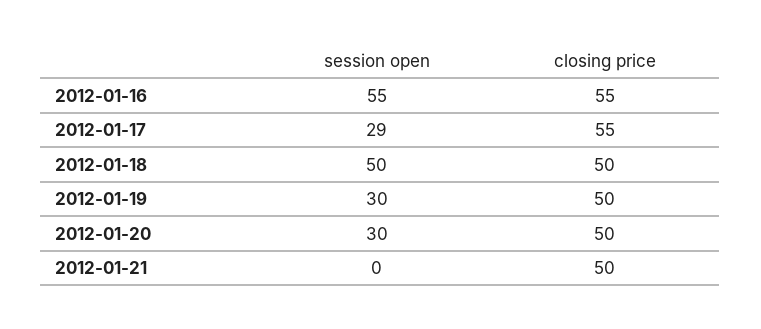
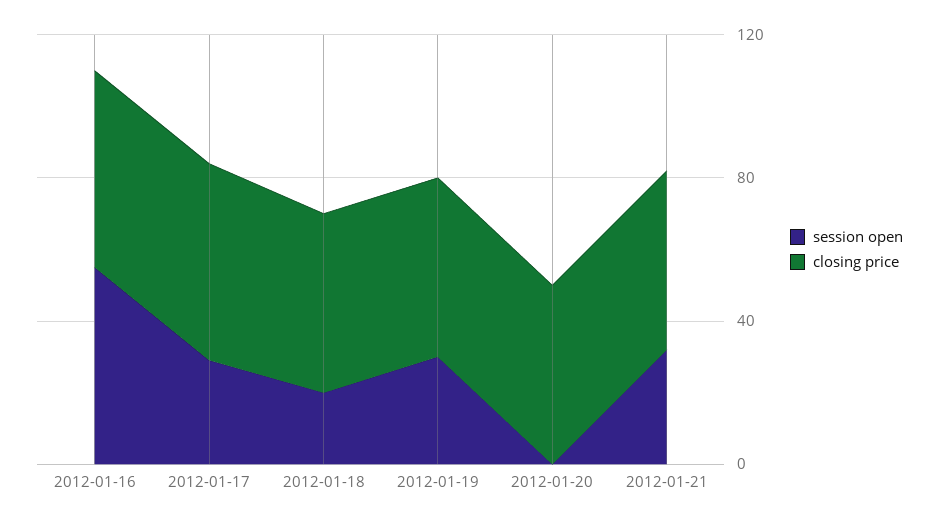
  {
    "session open": {
      "2012-01-16": 55,
      "2012-01-17": 29,
-     "2012-01-18": 50,
+     "2012-01-18": 20,
      "2012-01-19": 30,
-     "2012-01-20": 30,
+     "2012-01-20": 0,
-     "2012-01-21": 0
+     "2012-01-21": 30
    },
    "closing price": {
      "2012-01-16": 55,
      "2012-01-17": 55,
      "2012-01-18": 50,
      "2012-01-19": 50,
      "2012-01-20": 50,
      "2012-01-21": 50
    }
  }

